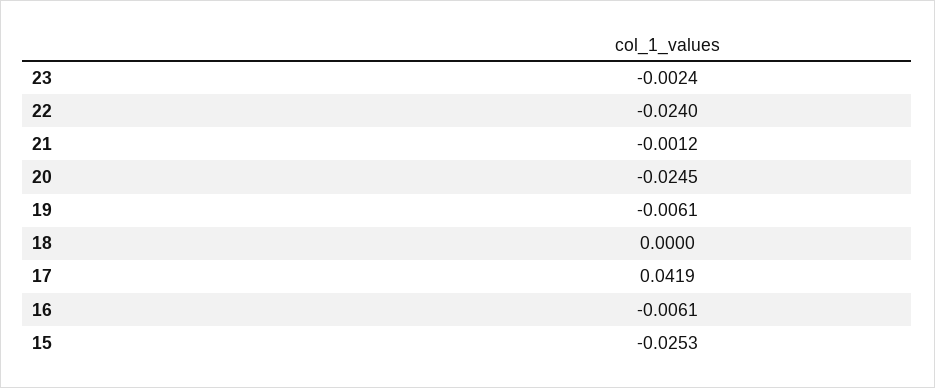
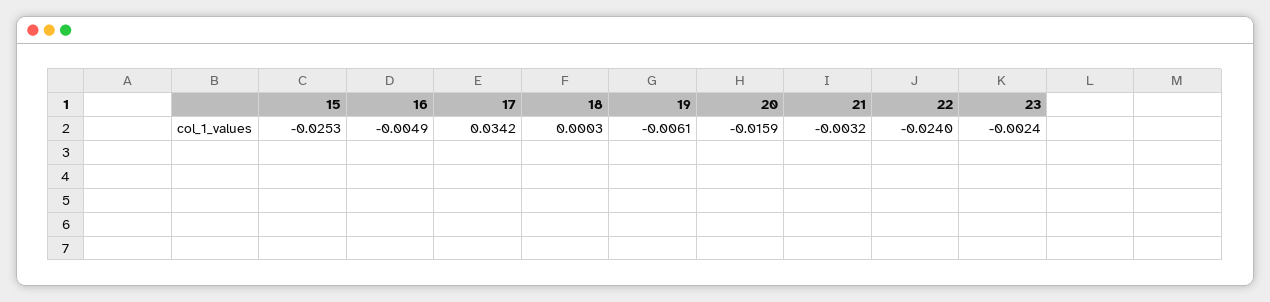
  {
    "23": -0.0024,
    "22": -0.024,
-   "21": -0.0012,
+   "21": -0.0032,
-   "20": -0.0245,
+   "20": -0.0159,
    "19": -0.0061,
-   "18": 0,
+   "18": 0.0003,
-   "17": 0.0419,
+   "17": 0.0342,
-   "16": -0.0061,
+   "16": -0.0049,
    "15": -0.0253
  }

